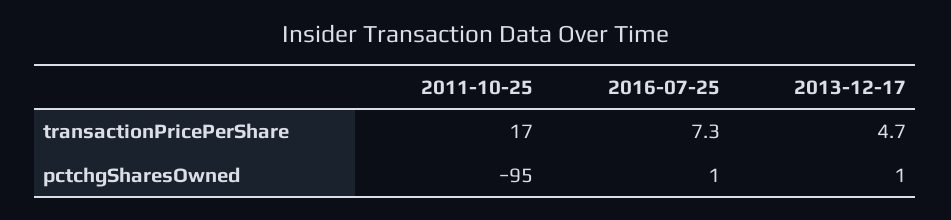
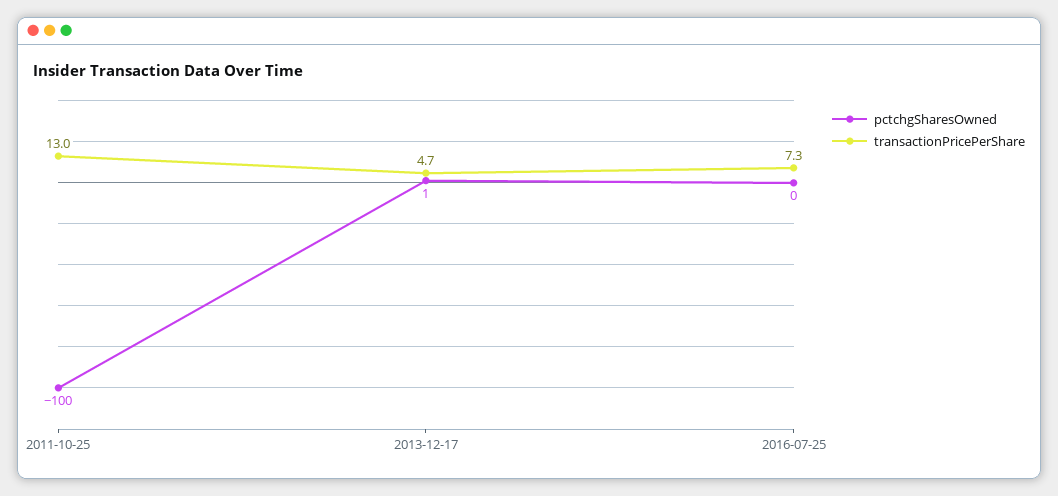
  {
    "transactionPricePerShare": {
-     "2011-10-25": 17,
+     "2011-10-25": 13,
      "2016-07-25": 7.3,
      "2013-12-17": 4.7
    },
    "pctchgSharesOwned": {
-     "2011-10-25": -95,
+     "2011-10-25": -100,
-     "2016-07-25": 1,
+     "2016-07-25": 0,
      "2013-12-17": 1
    }
  }

